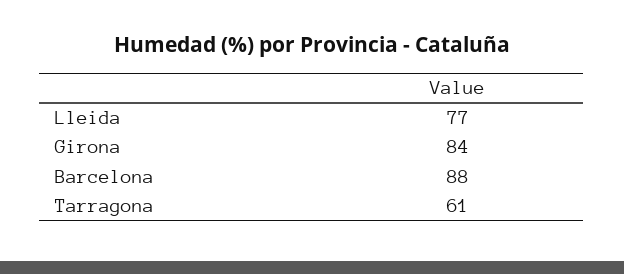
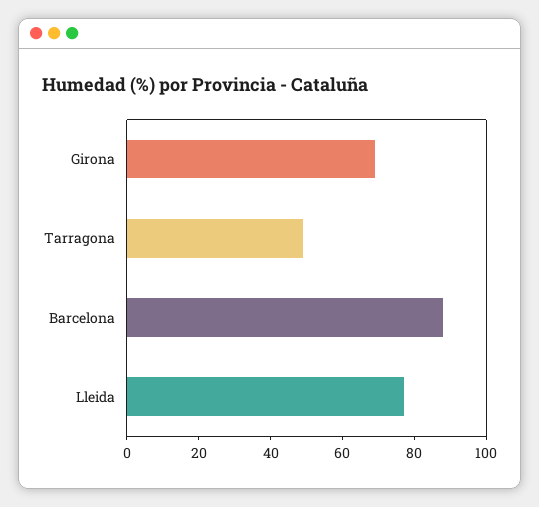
  {
    "Lleida": 77,
-   "Girona": 84,
+   "Girona": 70,
    "Barcelona": 88,
-   "Tarragona": 61
+   "Tarragona": 50
  }

